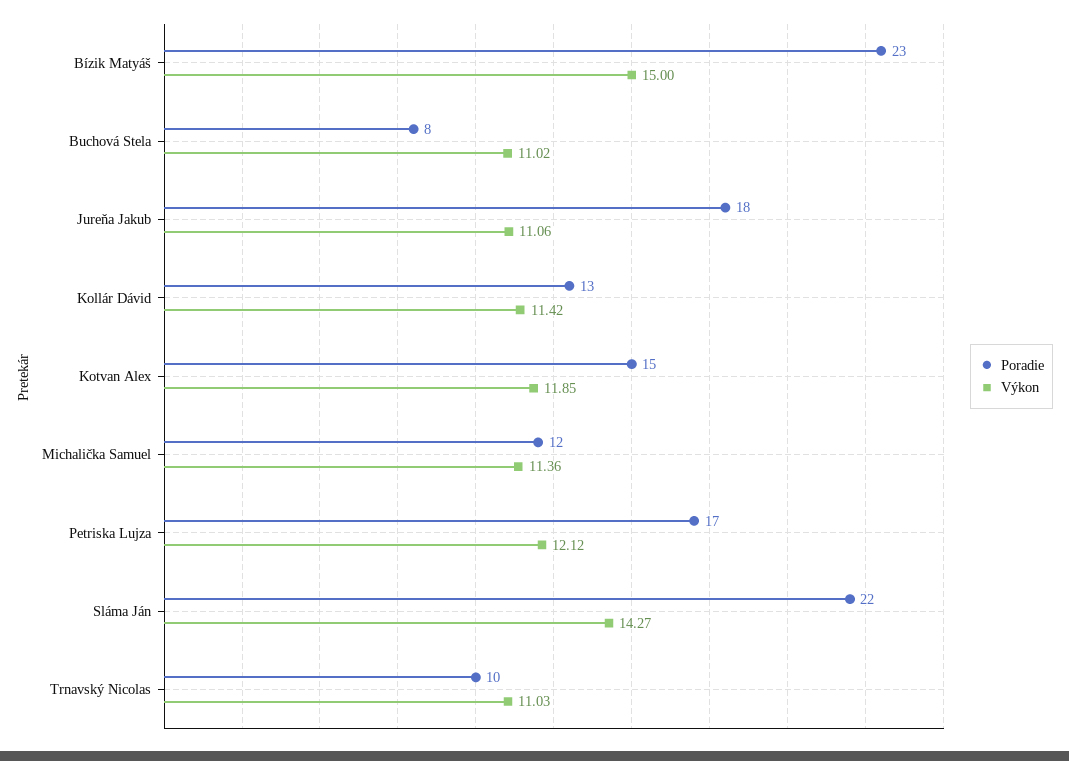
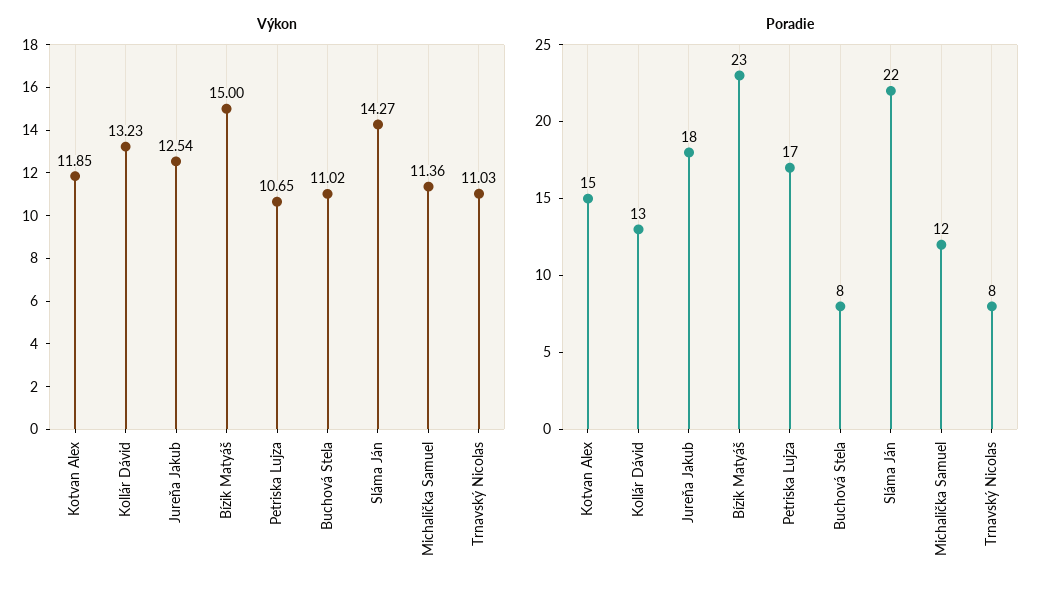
  {
    "Poradie": {
      "Bízik Matyáš": 23,
      "Buchová Stela": 8,
      "Jureňa Jakub": 18,
      "Kollár Dávid": 13,
      "Kotvan Alex": 15,
      "Michalička Samuel": 12,
      "Petriska Lujza": 17,
      "Sláma Ján": 22,
-     "Trnavský Nicolas": 10
+     "Trnavský Nicolas": 8
    },
    "Výkon": {
      "Bízik Matyáš": 15,
      "Buchová Stela": 11.02,
-     "Jureňa Jakub": 11.06,
+     "Jureňa Jakub": 12.54,
-     "Kollár Dávid": 11.42,
+     "Kollár Dávid": 13.23,
      "Kotvan Alex": 11.85,
      "Michalička Samuel": 11.36,
-     "Petriska Lujza": 12.12,
+     "Petriska Lujza": 10.65,
      "Sláma Ján": 14.27,
      "Trnavský Nicolas": 11.03
    }
  }

